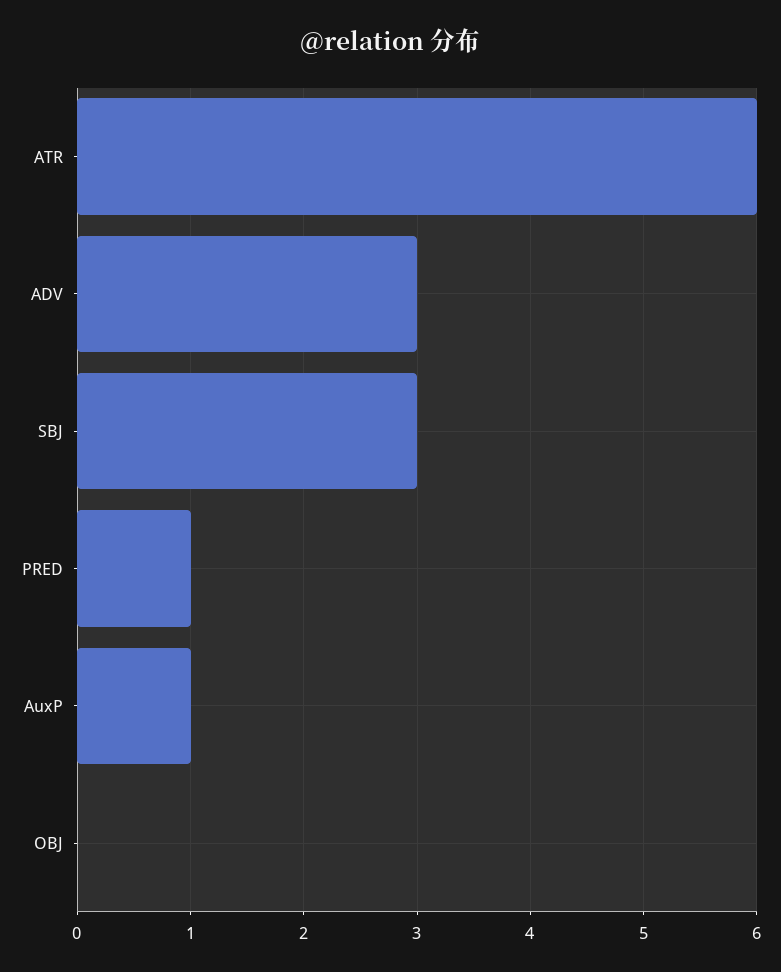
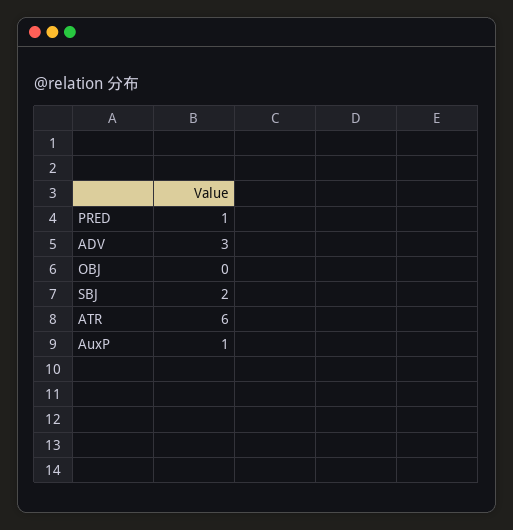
  {
    "ATR": 6,
    "ADV": 3,
-   "SBJ": 3,
+   "SBJ": 2,
    "PRED": 1,
    "AuxP": 1,
    "OBJ": 0
  }

